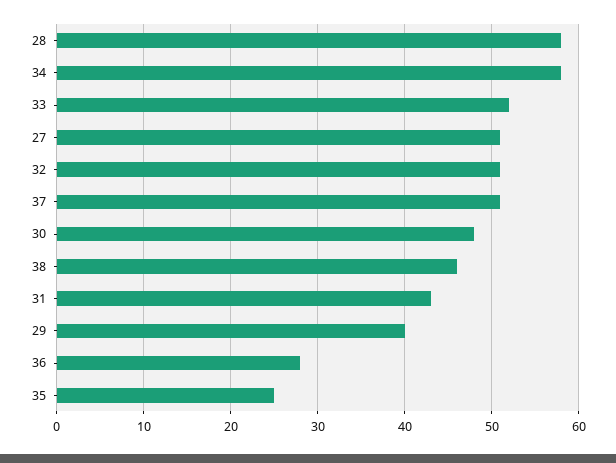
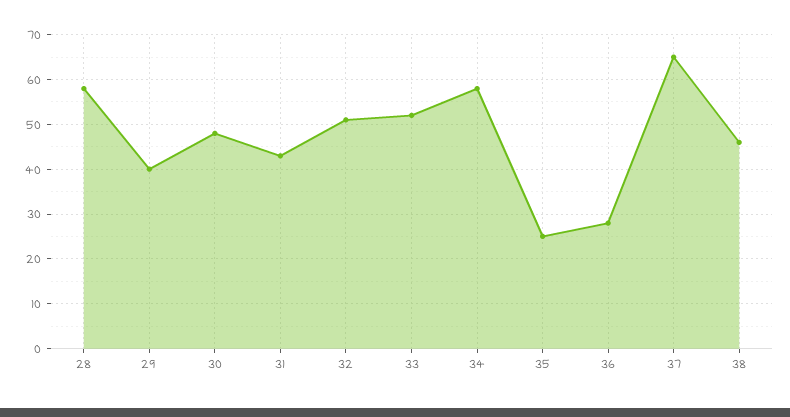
  {
    "28": 58,
    "34": 58,
    "33": 52,
-   "27": 51,
    "32": 51,
-   "37": 51,
+   "37": 65,
    "30": 48,
    "38": 46,
    "31": 43,
    "29": 40,
    "36": 28,
    "35": 25
  }

